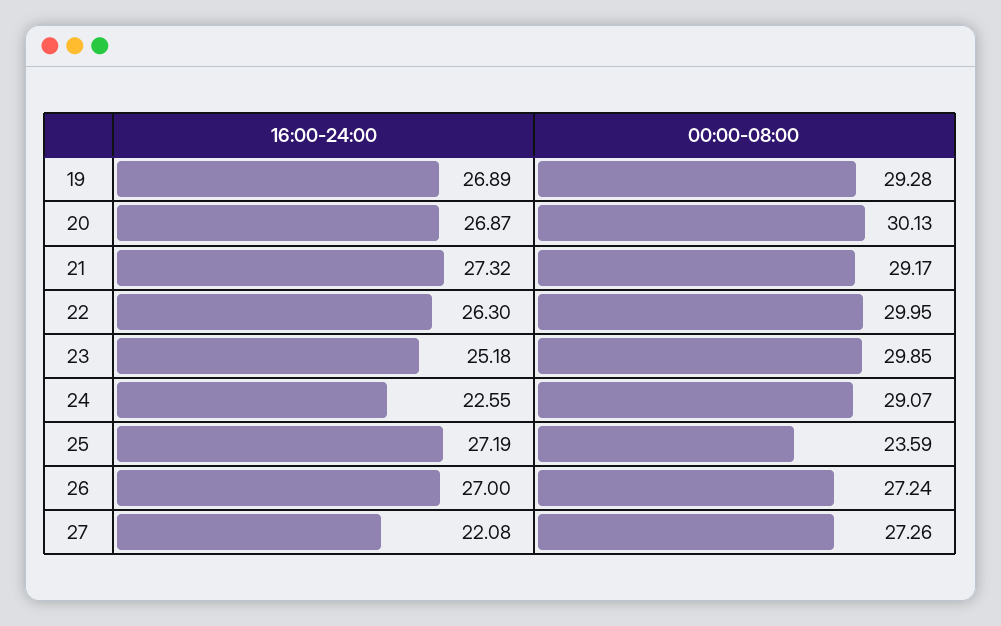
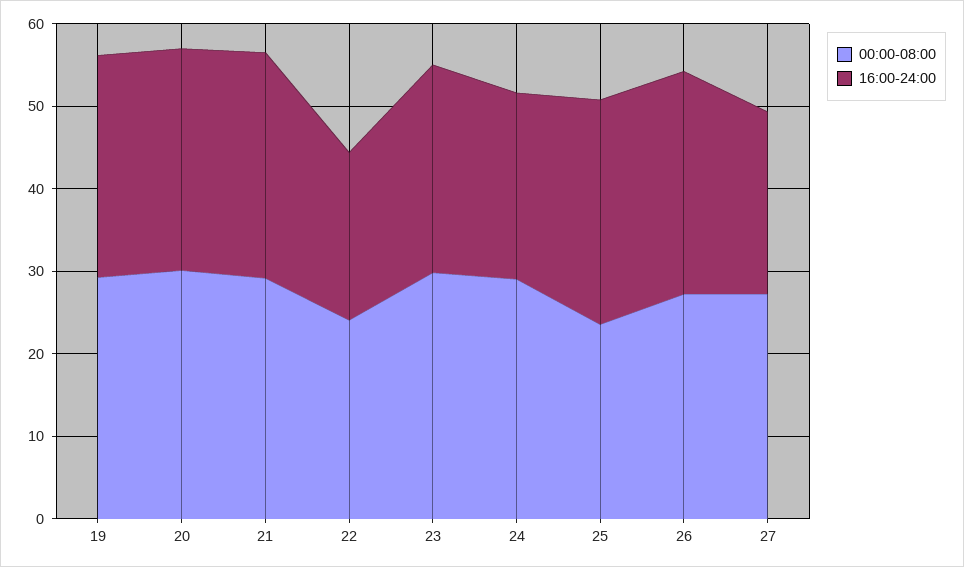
  {
    "16:00-24:00": {
      "19": 26.89,
      "20": 26.87,
      "21": 27.32,
-     "22": 26.3,
+     "22": 20,
      "23": 25.18,
      "24": 22.55,
      "25": 27.19,
      "26": 27,
      "27": 22.08
    },
    "00:00-08:00": {
      "19": 29.28,
      "20": 30.13,
      "21": 29.17,
-     "22": 29.95,
+     "22": 24,
      "23": 29.85,
      "24": 29.07,
      "25": 23.59,
      "26": 27.24,
      "27": 27.26
    }
  }

